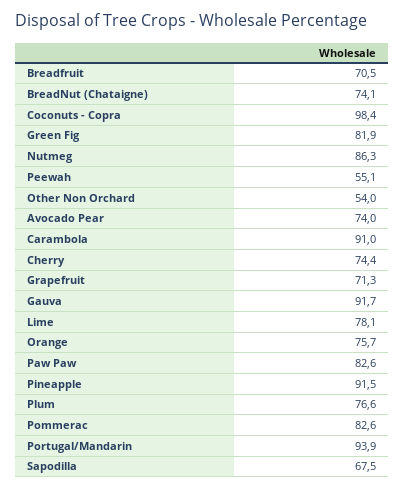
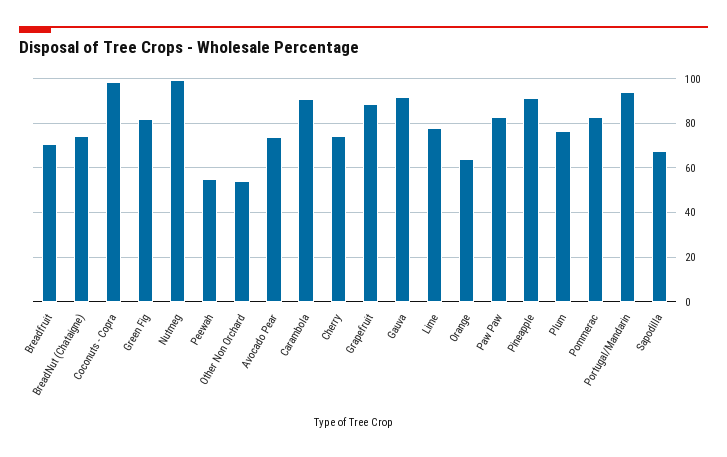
  {
    "Breadfruit": 70.5,
    "BreadNut (Chataigne)": 74.1,
    "Coconuts - Copra": 98.4,
    "Green Fig": 81.9,
-   "Nutmeg": 86.3,
+   "Nutmeg": 100,
    "Peewah": 55.1,
    "Other Non Orchard": 54,
    "Avocado Pear": 74,
    "Carambola": 91,
    "Cherry": 74.4,
-   "Grapefruit": 71.3,
+   "Grapefruit": 90,
    "Gauva": 91.7,
    "Lime": 78.1,
-   "Orange": 75.7,
+   "Orange": 65,
    "Paw Paw": 82.6,
    "Pineapple": 91.5,
    "Plum": 76.6,
    "Pommerac": 82.6,
    "Portugal/Mandarin": 93.9,
    "Sapodilla": 67.5
  }

